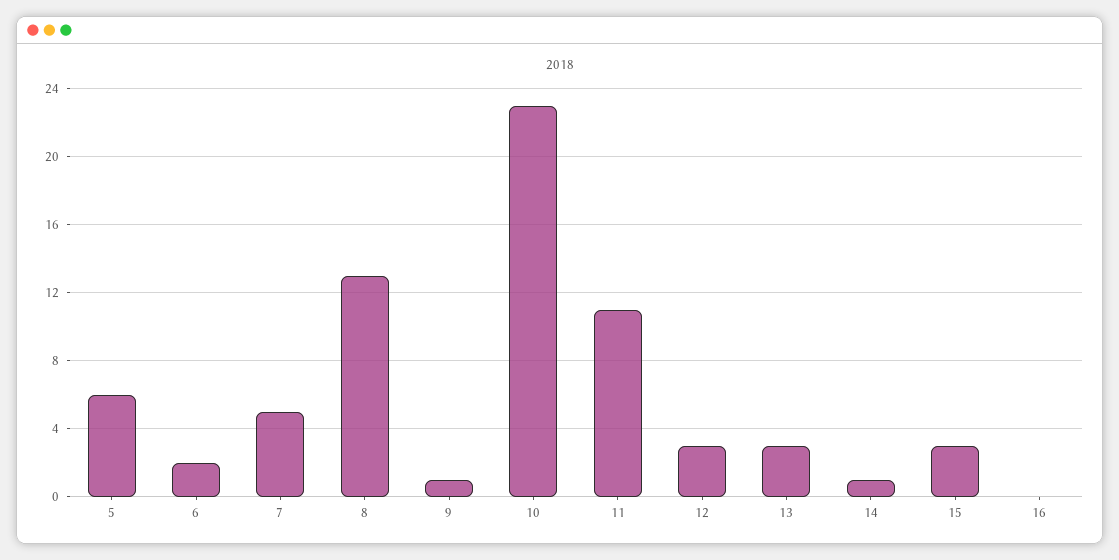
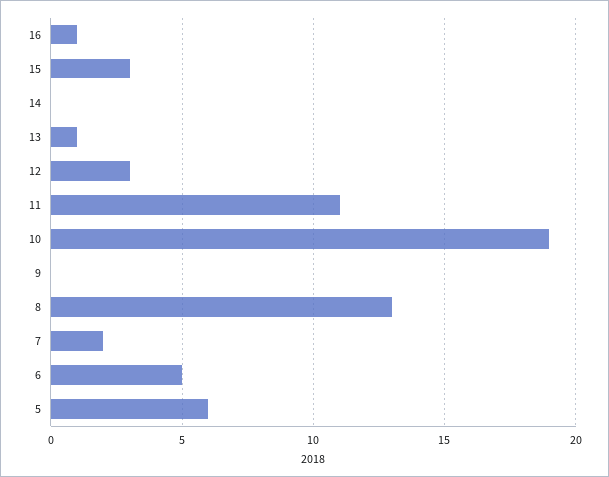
  {
    "5": 6,
-   "6": 2,
+   "6": 5,
-   "7": 5,
+   "7": 2,
    "8": 13,
-   "9": 1,
+   "9": 0,
-   "10": 23,
+   "10": 19,
    "11": 11,
    "12": 3,
-   "13": 3,
+   "13": 1,
-   "14": 1,
+   "14": 0,
    "15": 3,
-   "16": 0
+   "16": 1
  }

